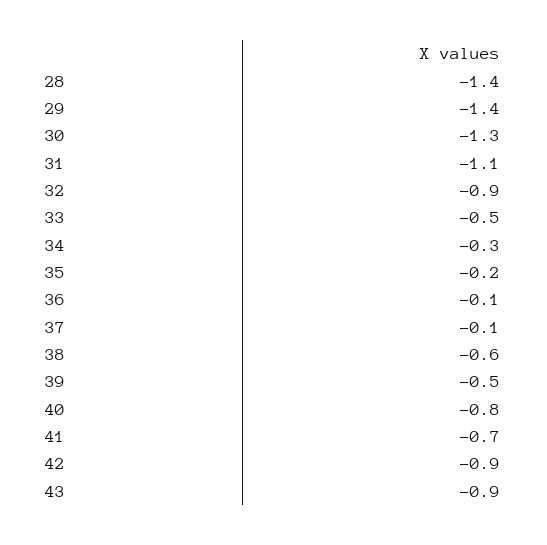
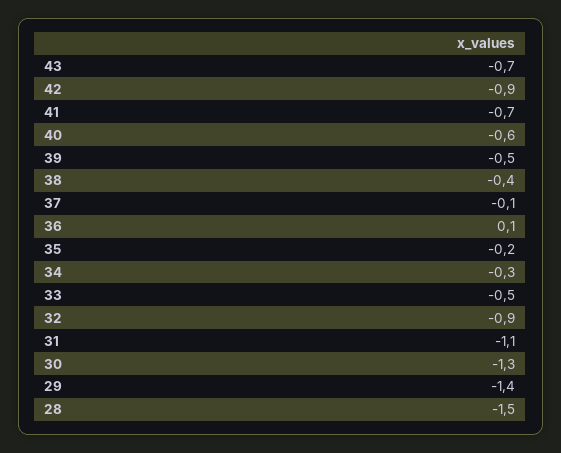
  {
-   "28": -1.4,
+   "28": -1.5,
    "29": -1.4,
    "30": -1.3,
    "31": -1.1,
    "32": -0.9,
    "33": -0.5,
    "34": -0.3,
    "35": -0.2,
-   "36": -0.1,
+   "36": 0.1,
    "37": -0.1,
-   "38": -0.6,
+   "38": -0.4,
    "39": -0.5,
-   "40": -0.8,
+   "40": -0.6,
    "41": -0.7,
    "42": -0.9,
-   "43": -0.9
+   "43": -0.7
  }

